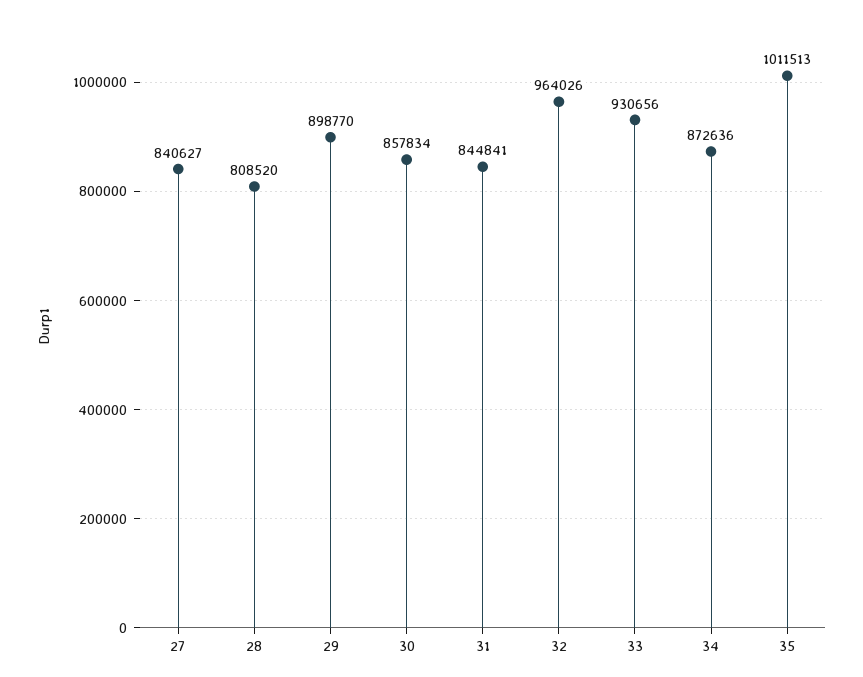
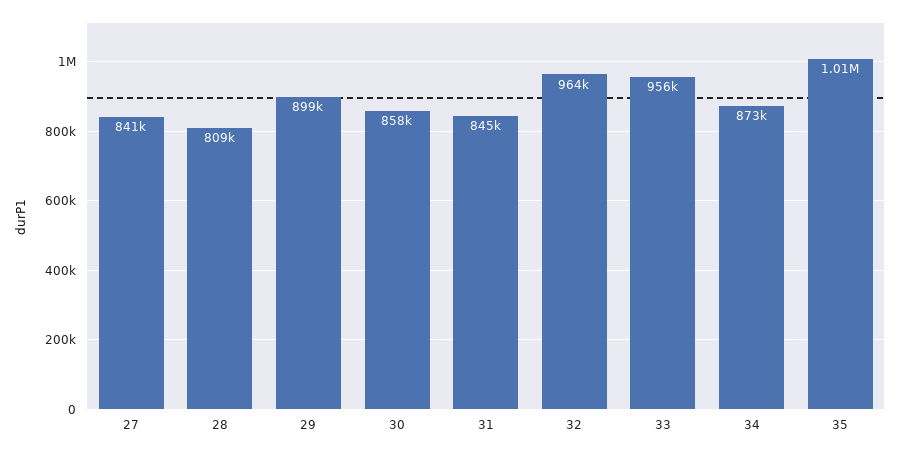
  {
    "27": 840627,
    "28": 808520,
    "29": 898770,
    "30": 857834,
    "31": 844841,
    "32": 964026,
-   "33": 930656,
+   "33": 956000,
    "34": 872636,
    "35": 1011513
  }

